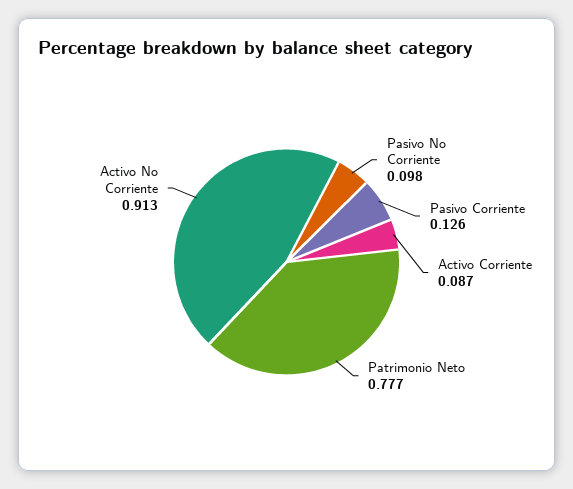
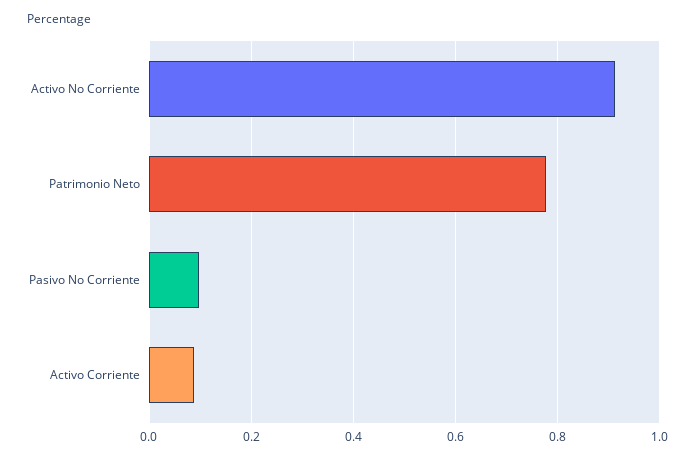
  {
    "Pasivo No Corriente": 0.098,
-   "Pasivo Corriente": 0.126,
    "Activo Corriente": 0.087,
    "Patrimonio Neto": 0.777,
    "Activo No Corriente": 0.913
  }

